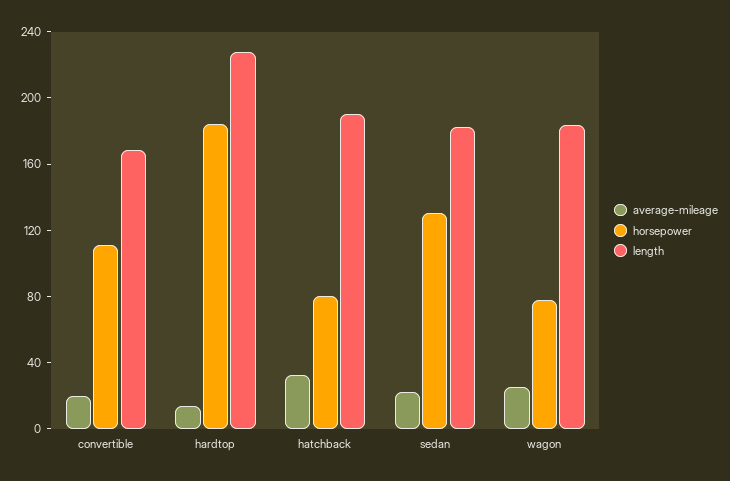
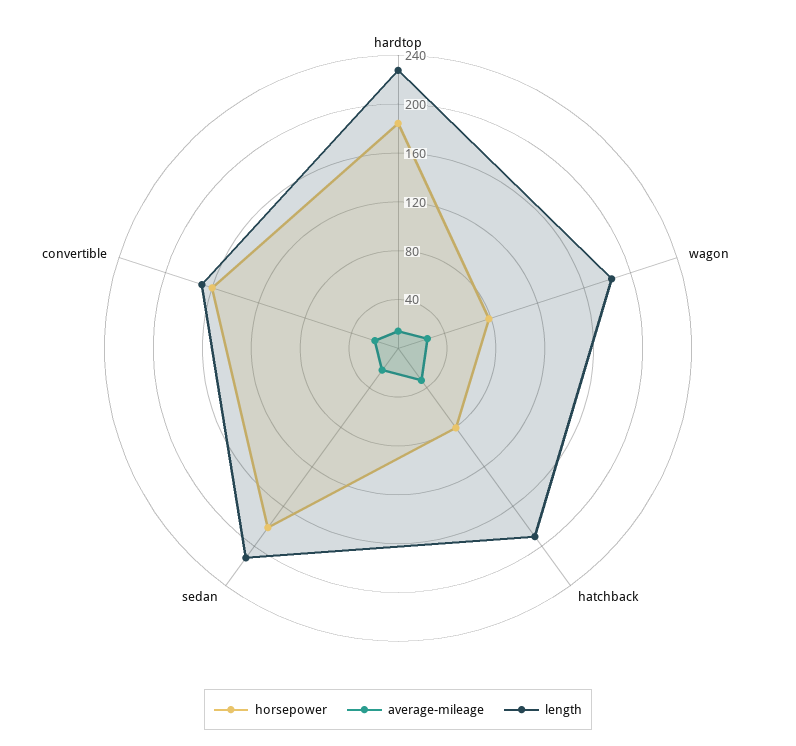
  {
    "average-mileage": {
      "convertible": 20,
      "hardtop": 10,
      "hatchback": 30,
      "sedan": 20,
      "wagon": 30
    },
    "horsepower": {
-     "convertible": 110,
+     "convertible": 160,
      "hardtop": 180,
      "hatchback": 80,
-     "sedan": 130,
+     "sedan": 180,
      "wagon": 80
    },
    "length": {
      "convertible": 170,
      "hardtop": 230,
      "hatchback": 190,
-     "sedan": 180,
+     "sedan": 210,
      "wagon": 180
    }
  }

